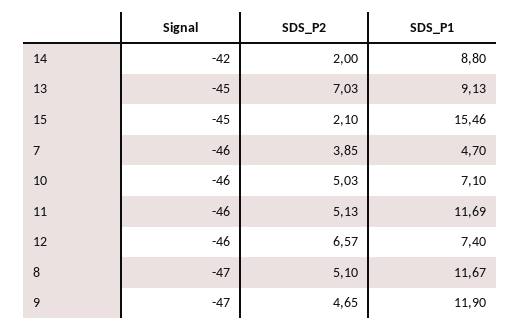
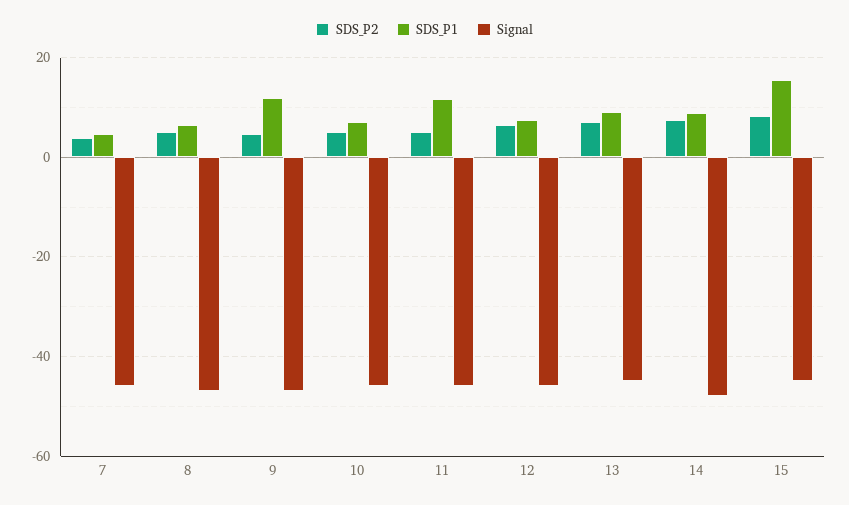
  {
    "Signal": {
-     "14": -42,
+     "14": -48,
      "13": -45,
      "15": -45,
      "7": -46,
      "10": -46,
      "11": -46,
      "12": -46,
      "8": -47,
      "9": -47
    },
    "SDS_P2": {
-     "14": 2,
+     "14": 8,
      "13": 7.03,
-     "15": 2.1,
+     "15": 8,
      "7": 3.85,
      "10": 5.03,
      "11": 5.13,
      "12": 6.57,
      "8": 5.1,
      "9": 4.65
    },
    "SDS_P1": {
      "14": 8.8,
      "13": 9.13,
      "15": 15.46,
      "7": 4.7,
      "10": 7.1,
      "11": 11.69,
      "12": 7.4,
-     "8": 11.67,
+     "8": 6,
      "9": 11.9
    }
  }

